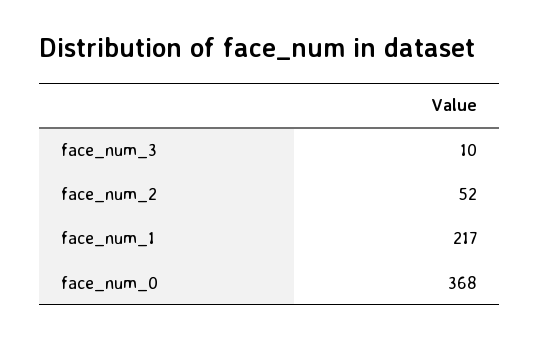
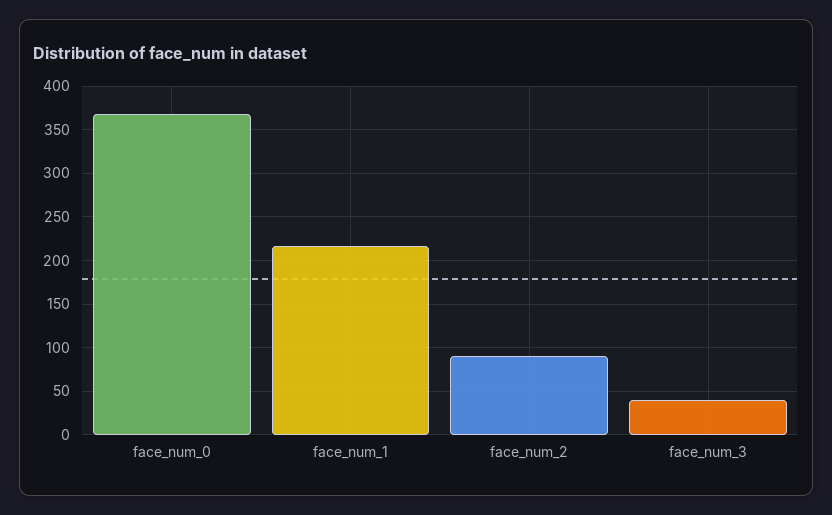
  {
-   "face_num_3": 10,
+   "face_num_3": 40,
-   "face_num_2": 52,
+   "face_num_2": 90,
    "face_num_1": 217,
    "face_num_0": 368
  }

